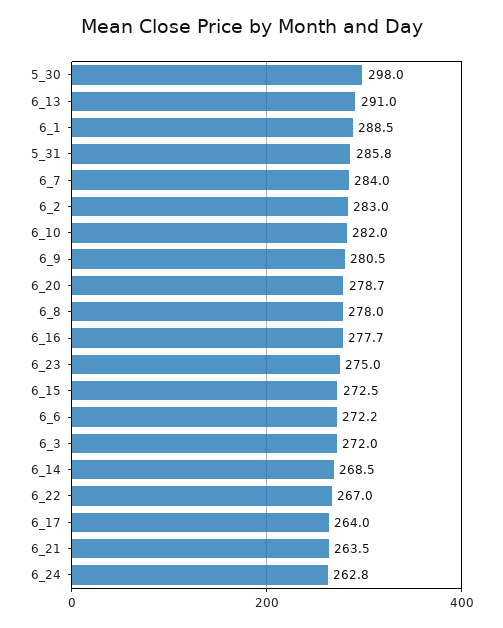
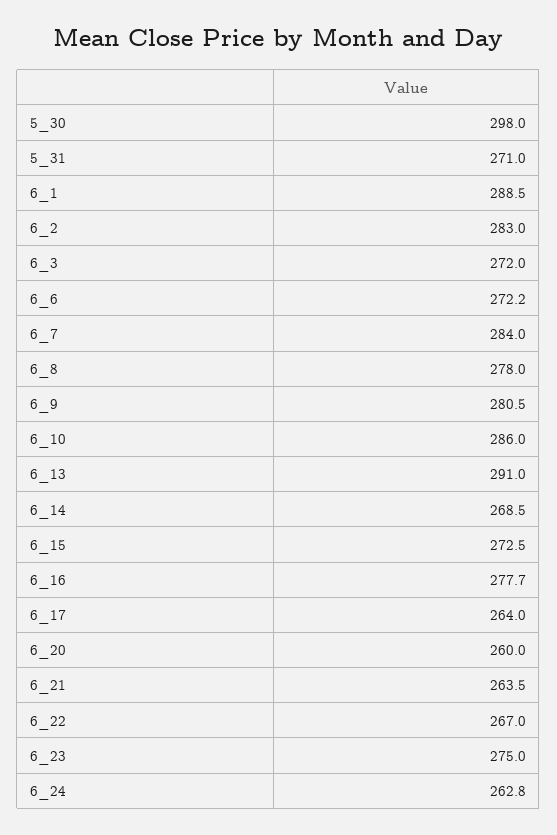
  {
    "5_30": 298,
    "6_13": 291,
    "6_1": 288.5,
-   "5_31": 285.8,
+   "5_31": 271,
    "6_7": 284,
    "6_2": 283,
-   "6_10": 282,
+   "6_10": 286,
    "6_9": 280.5,
-   "6_20": 278.7,
+   "6_20": 260,
    "6_8": 278,
    "6_16": 277.7,
    "6_23": 275,
    "6_15": 272.5,
    "6_6": 272.2,
    "6_3": 272,
    "6_14": 268.5,
    "6_22": 267,
    "6_17": 264,
    "6_21": 263.5,
    "6_24": 262.8
  }

